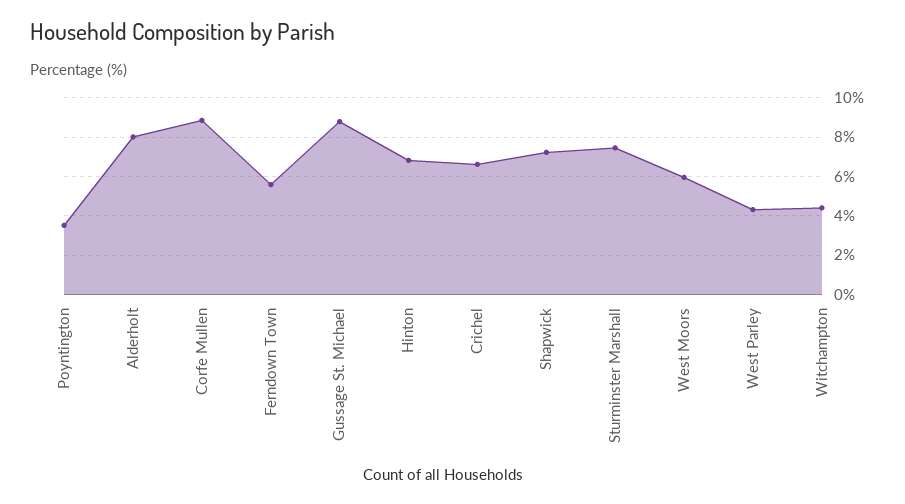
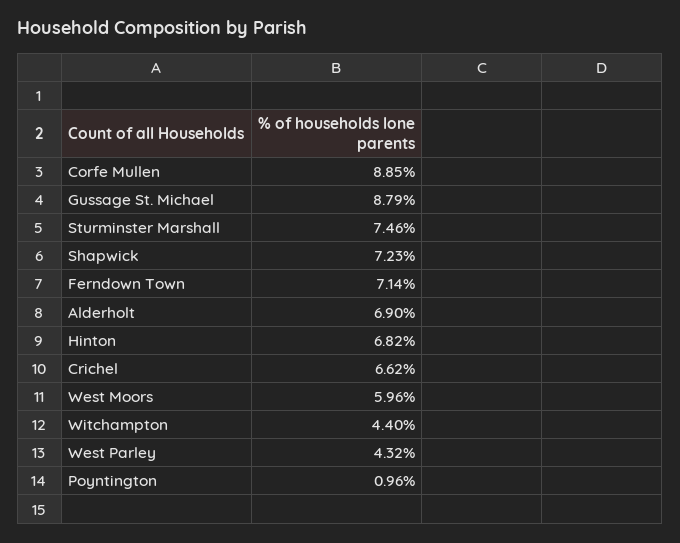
  {
-   "Poyntington": 3.5,
+   "Poyntington": 0.96,
-   "Alderholt": 8,
+   "Alderholt": 6.9,
    "Corfe Mullen": 8.85,
-   "Ferndown Town": 5.5,
+   "Ferndown Town": 7.14,
    "Gussage St. Michael": 8.79,
    "Hinton": 6.82,
    "Crichel": 6.62,
    "Shapwick": 7.23,
    "Sturminster Marshall": 7.46,
    "West Moors": 5.96,
    "West Parley": 4.32,
    "Witchampton": 4.4
  }

